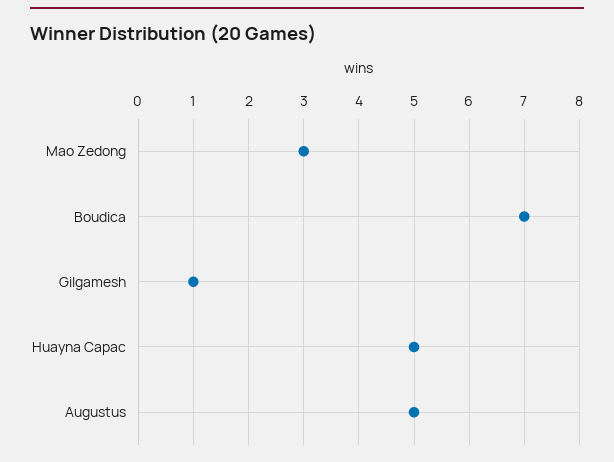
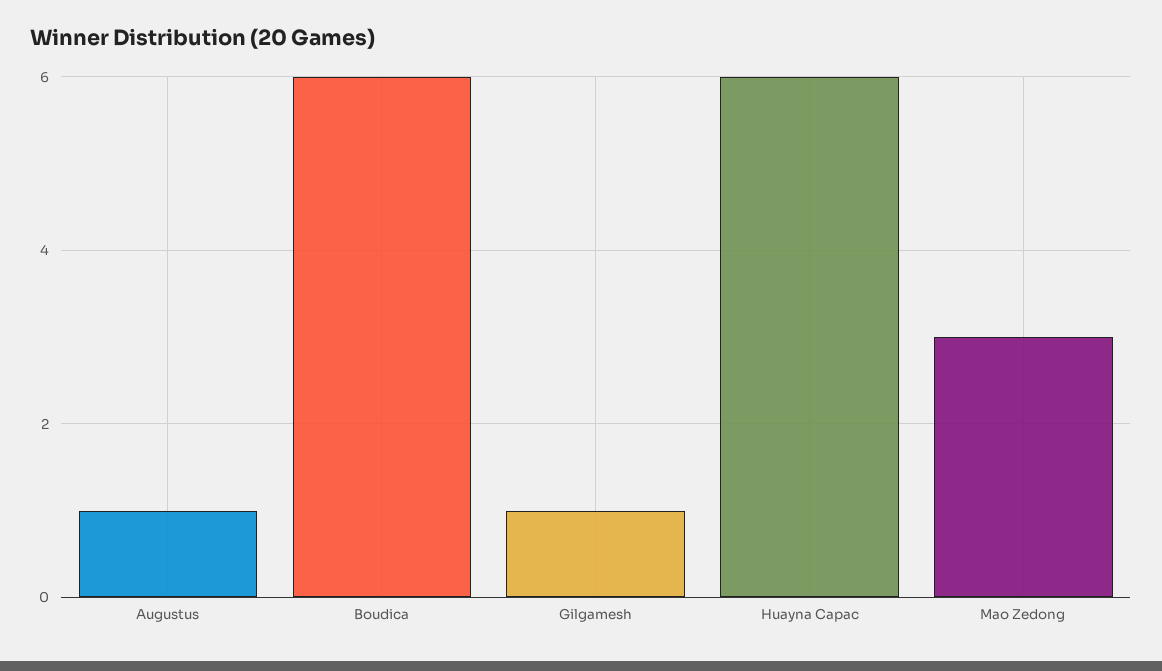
  {
    "Mao Zedong": 3,
-   "Boudica": 7,
+   "Boudica": 6,
    "Gilgamesh": 1,
-   "Huayna Capac": 5,
+   "Huayna Capac": 6,
-   "Augustus": 5
+   "Augustus": 1
  }

